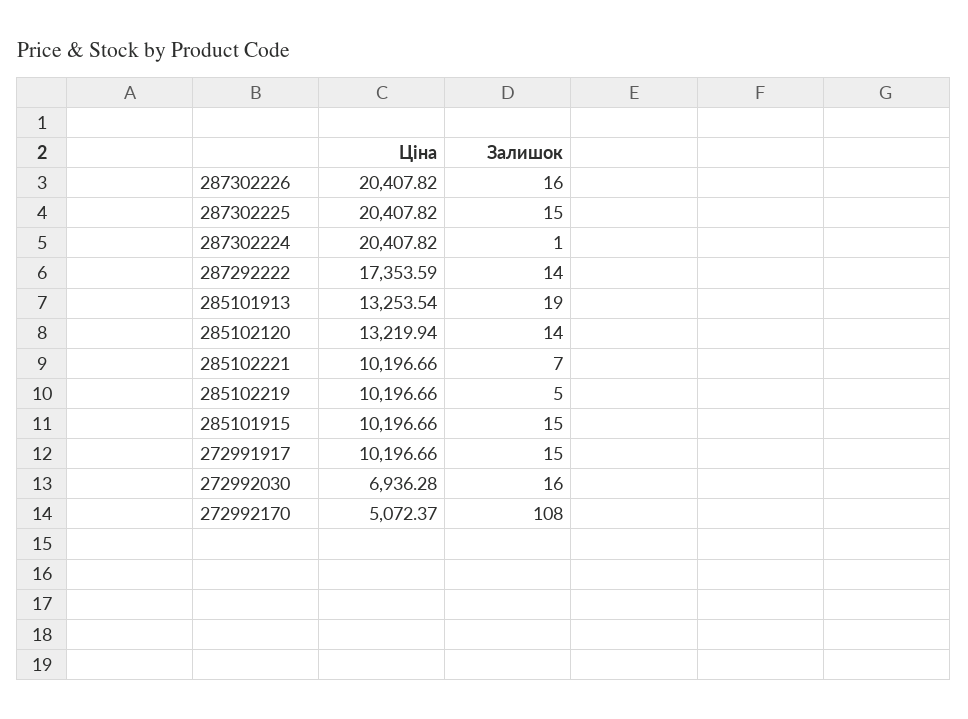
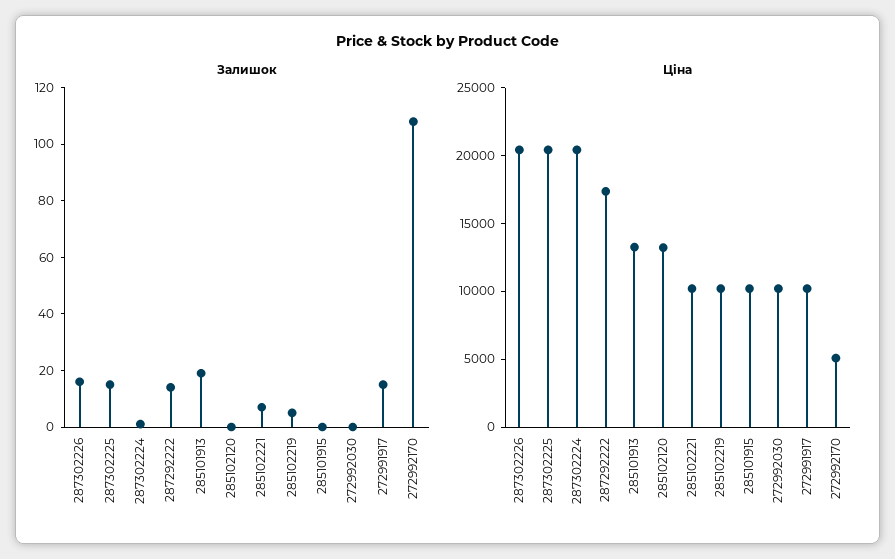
  {
    "Ціна": {
      "287302226": 20407.82,
      "287302225": 20407.82,
      "287302224": 20407.82,
      "287292222": 17353.59,
      "285101913": 13253.54,
      "285102120": 13219.94,
      "285102221": 10196.66,
      "285102219": 10196.66,
      "285101915": 10196.66,
      "272991917": 10196.66,
-     "272992030": 6936.28,
+     "272992030": 10000,
      "272992170": 5072.37
    },
    "Залишок": {
      "287302226": 16,
      "287302225": 15,
      "287302224": 1,
      "287292222": 14,
      "285101913": 19,
-     "285102120": 14,
+     "285102120": 0,
      "285102221": 7,
      "285102219": 5,
-     "285101915": 15,
+     "285101915": 0,
      "272991917": 15,
-     "272992030": 16,
+     "272992030": 0,
      "272992170": 108
    }
  }

